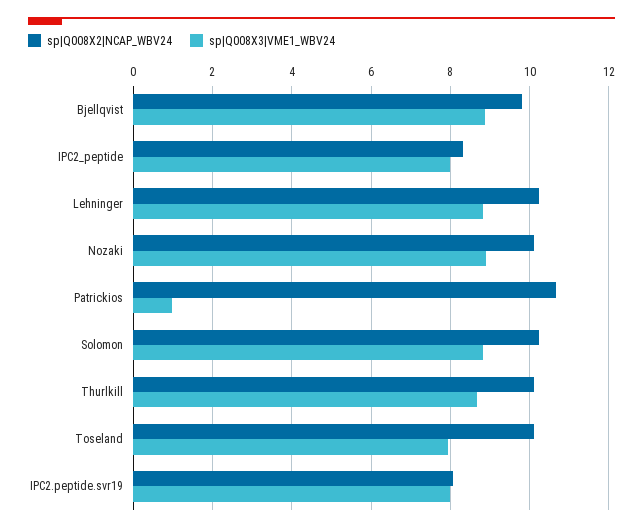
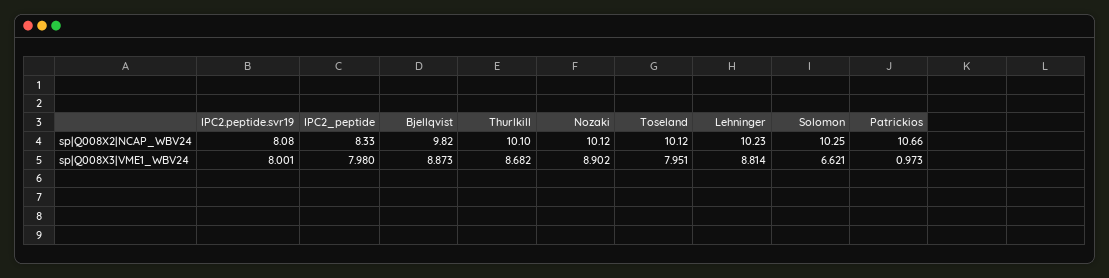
  {
    "sp|Q008X2|NCAP_WBV24": {
      "Bjellqvist": 9.82,
      "IPC2_peptide": 8.33,
      "Lehninger": 10.23,
      "Nozaki": 10.12,
      "Patrickios": 10.66,
      "Solomon": 10.25,
      "Thurlkill": 10.1,
      "Toseland": 10.12,
      "IPC2.peptide.svr19": 8.08
    },
    "sp|Q008X3|VME1_WBV24": {
      "Bjellqvist": 8.873,
      "IPC2_peptide": 7.98,
      "Lehninger": 8.814,
      "Nozaki": 8.902,
      "Patrickios": 0.973,
-     "Solomon": 8.8,
+     "Solomon": 6.621,
      "Thurlkill": 8.682,
      "Toseland": 7.951,
      "IPC2.peptide.svr19": 8.001
    }
  }

